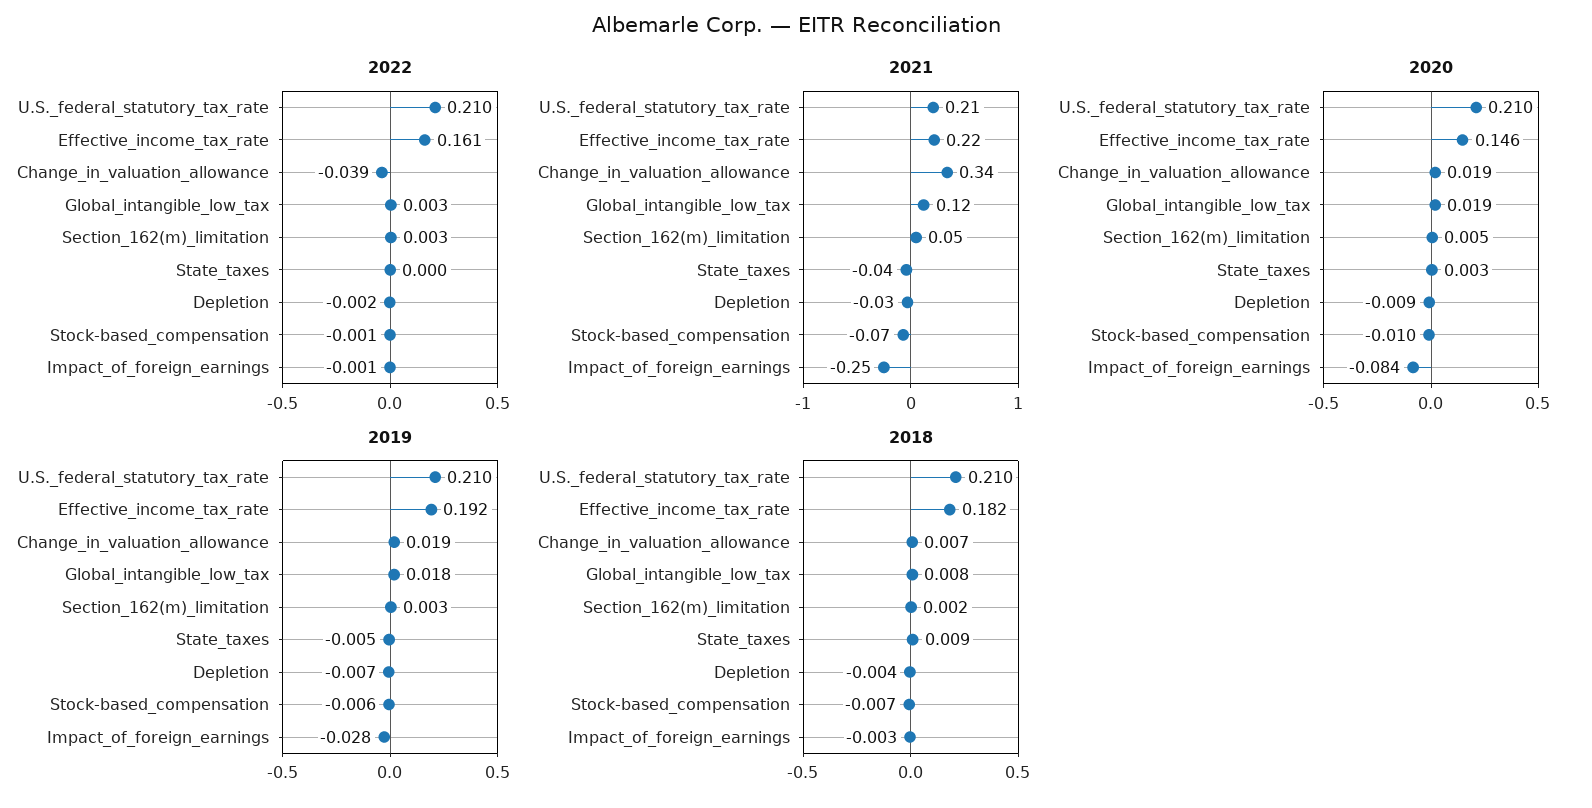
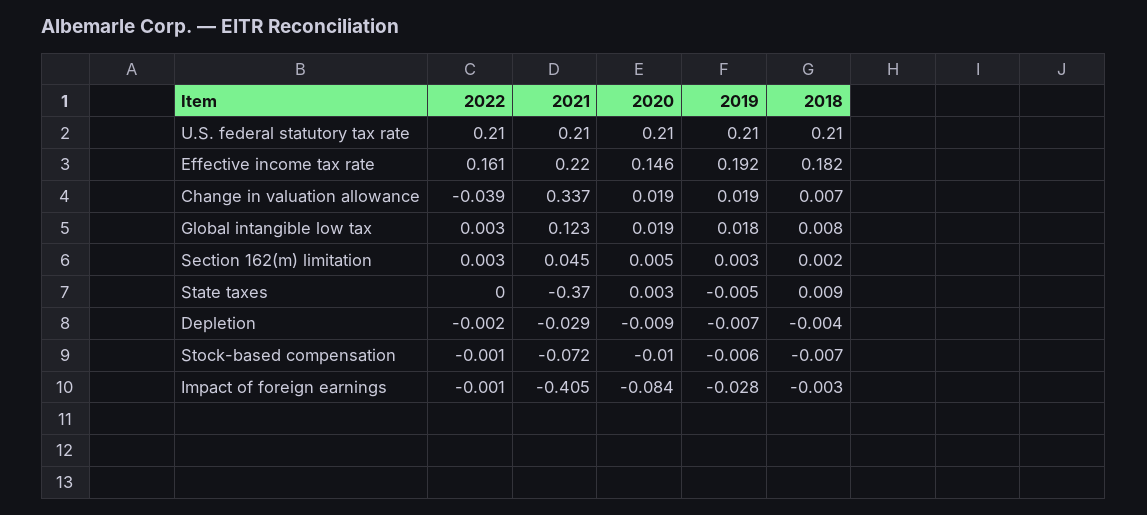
  {
    "2022": {
      "U.S._federal_statutory_tax_rate": 0.21,
      "Effective_income_tax_rate": 0.161,
      "Change_in_valuation_allowance": -0.039,
      "Global_intangible_low_tax": 0.003,
      "Section_162(m)_limitation": 0.003,
      "State_taxes": 0,
      "Depletion": -0.002,
      "Stock-based_compensation": -0.001,
      "Impact_of_foreign_earnings": -0.001
    },
    "2021": {
      "U.S._federal_statutory_tax_rate": 0.21,
      "Effective_income_tax_rate": 0.22,
      "Change_in_valuation_allowance": 0.337,
      "Global_intangible_low_tax": 0.123,
      "Section_162(m)_limitation": 0.045,
-     "State_taxes": -0.04,
+     "State_taxes": -0.37,
      "Depletion": -0.029,
      "Stock-based_compensation": -0.072,
-     "Impact_of_foreign_earnings": -0.25
+     "Impact_of_foreign_earnings": -0.405
    },
    "2020": {
      "U.S._federal_statutory_tax_rate": 0.21,
      "Effective_income_tax_rate": 0.146,
      "Change_in_valuation_allowance": 0.019,
      "Global_intangible_low_tax": 0.019,
      "Section_162(m)_limitation": 0.005,
      "State_taxes": 0.003,
      "Depletion": -0.009,
      "Stock-based_compensation": -0.01,
      "Impact_of_foreign_earnings": -0.084
    },
    "2019": {
      "U.S._federal_statutory_tax_rate": 0.21,
      "Effective_income_tax_rate": 0.192,
      "Change_in_valuation_allowance": 0.019,
      "Global_intangible_low_tax": 0.018,
      "Section_162(m)_limitation": 0.003,
      "State_taxes": -0.005,
      "Depletion": -0.007,
      "Stock-based_compensation": -0.006,
      "Impact_of_foreign_earnings": -0.028
    },
    "2018": {
      "U.S._federal_statutory_tax_rate": 0.21,
      "Effective_income_tax_rate": 0.182,
      "Change_in_valuation_allowance": 0.007,
      "Global_intangible_low_tax": 0.008,
      "Section_162(m)_limitation": 0.002,
      "State_taxes": 0.009,
      "Depletion": -0.004,
      "Stock-based_compensation": -0.007,
      "Impact_of_foreign_earnings": -0.003
    }
  }

